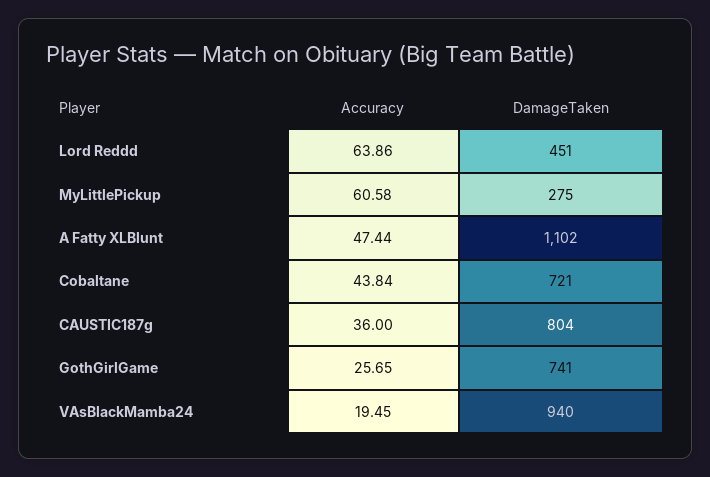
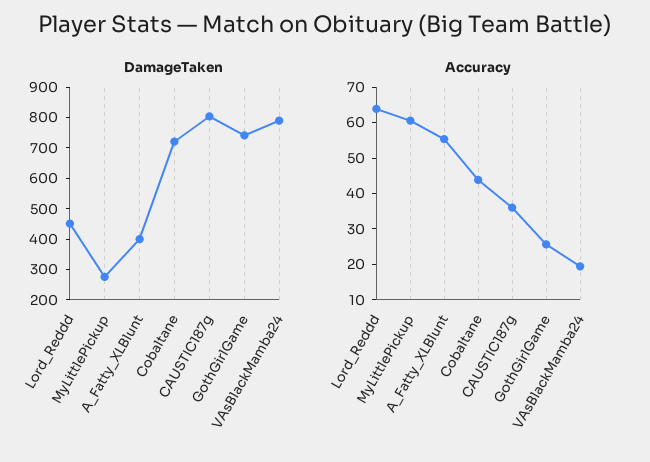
  {
    "Accuracy": {
      "Lord Reddd": 63.86,
      "MyLittlePickup": 60.58,
-     "A Fatty XLBlunt": 47.44,
+     "A Fatty XLBlunt": 55,
      "Cobaltane": 43.84,
      "CAUSTIC187g": 36,
      "GothGirlGame": 25.65,
      "VAsBlackMamba24": 19.45
    },
    "DamageTaken": {
      "Lord Reddd": 451,
      "MyLittlePickup": 275,
-     "A Fatty XLBlunt": 1102,
+     "A Fatty XLBlunt": 400,
      "Cobaltane": 721,
      "CAUSTIC187g": 804,
      "GothGirlGame": 741,
-     "VAsBlackMamba24": 940
+     "VAsBlackMamba24": 800
    }
  }

